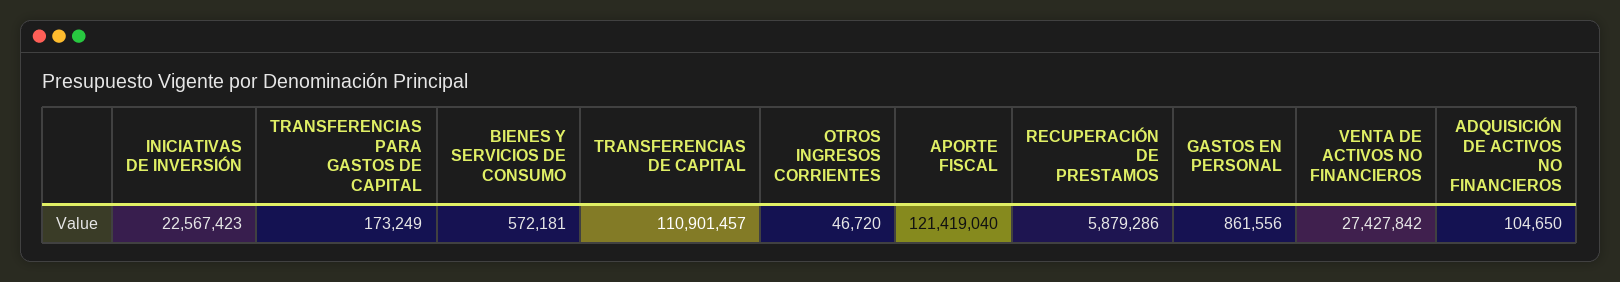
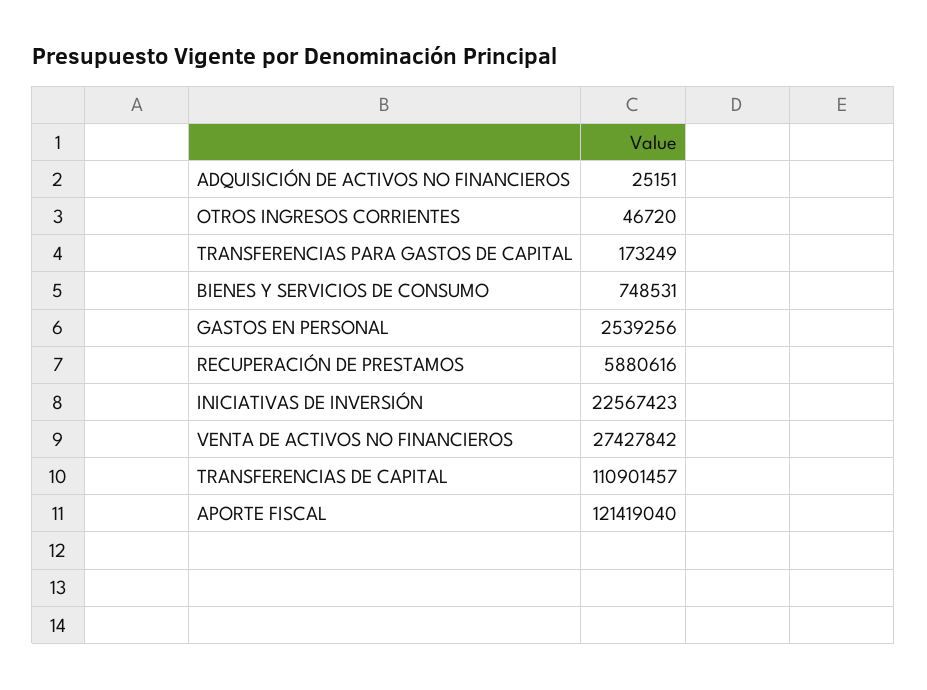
  {
    "INICIATIVAS DE INVERSIÓN": 22567423,
    "TRANSFERENCIAS PARA GASTOS DE CAPITAL": 173249,
-   "BIENES Y SERVICIOS DE CONSUMO": 572181,
+   "BIENES Y SERVICIOS DE CONSUMO": 748531,
    "TRANSFERENCIAS DE CAPITAL": 110901457,
    "OTROS INGRESOS CORRIENTES": 46720,
    "APORTE FISCAL": 121419040,
-   "RECUPERACIÓN DE PRESTAMOS": 5879286,
+   "RECUPERACIÓN DE PRESTAMOS": 5880616,
-   "GASTOS EN PERSONAL": 861556,
+   "GASTOS EN PERSONAL": 2539256,
    "VENTA DE ACTIVOS NO FINANCIEROS": 27427842,
-   "ADQUISICIÓN DE ACTIVOS NO FINANCIEROS": 104650
+   "ADQUISICIÓN DE ACTIVOS NO FINANCIEROS": 25151
  }

